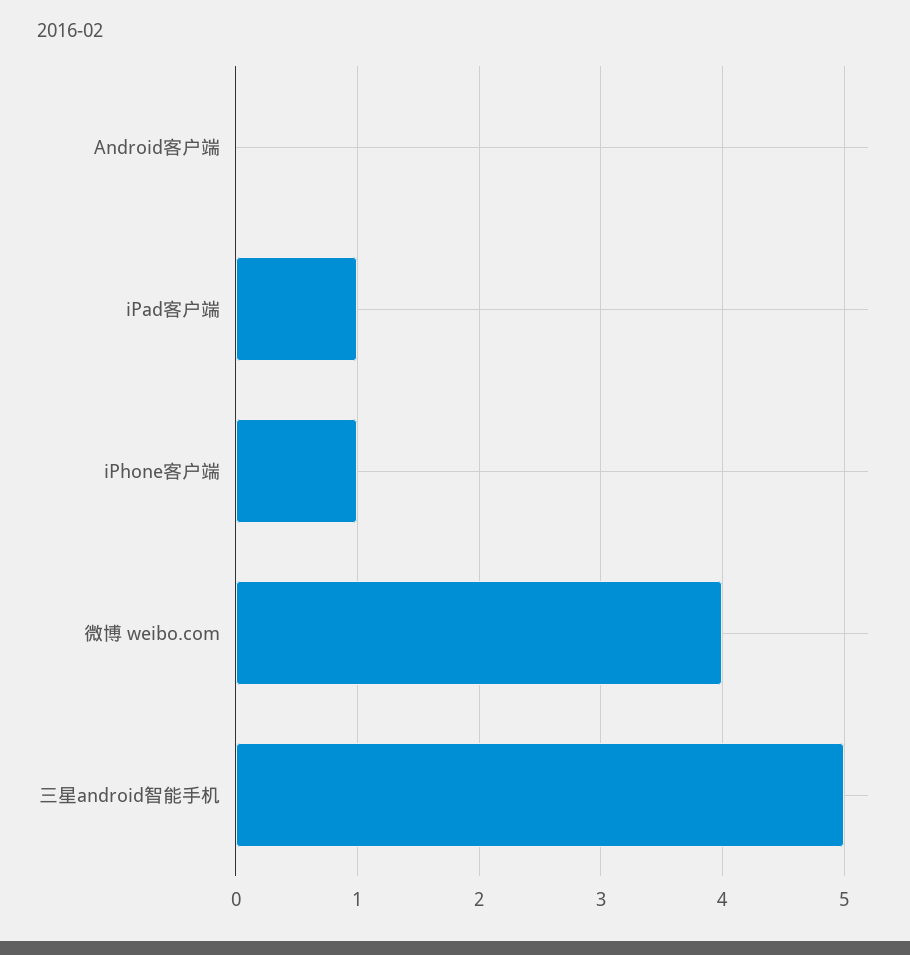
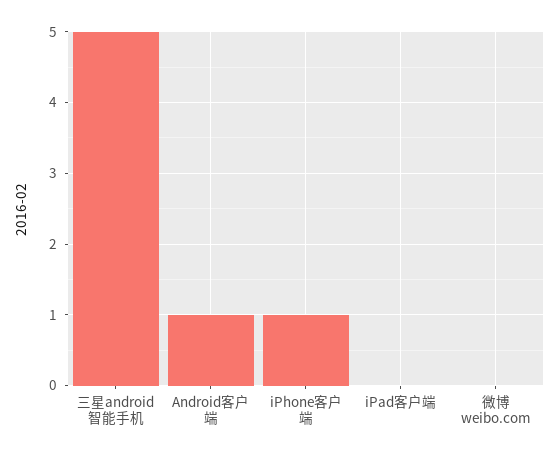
  {
-   "Android客户端": 0,
+   "Android客户端": 1,
-   "iPad客户端": 1,
+   "iPad客户端": 0,
    "iPhone客户端": 1,
-   "微博 weibo.com": 4,
+   "微博 weibo.com": 0,
    "三星android智能手机": 5
  }

